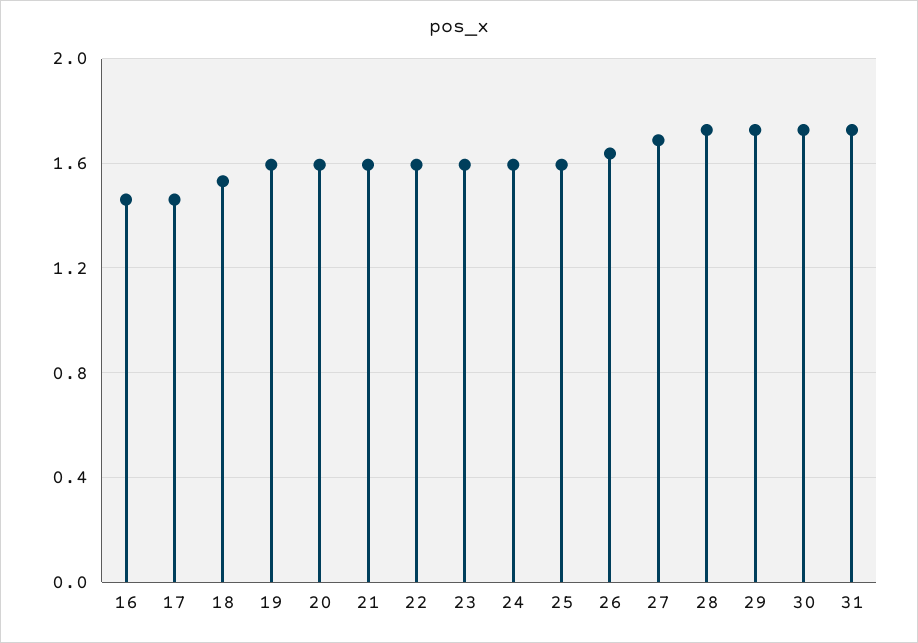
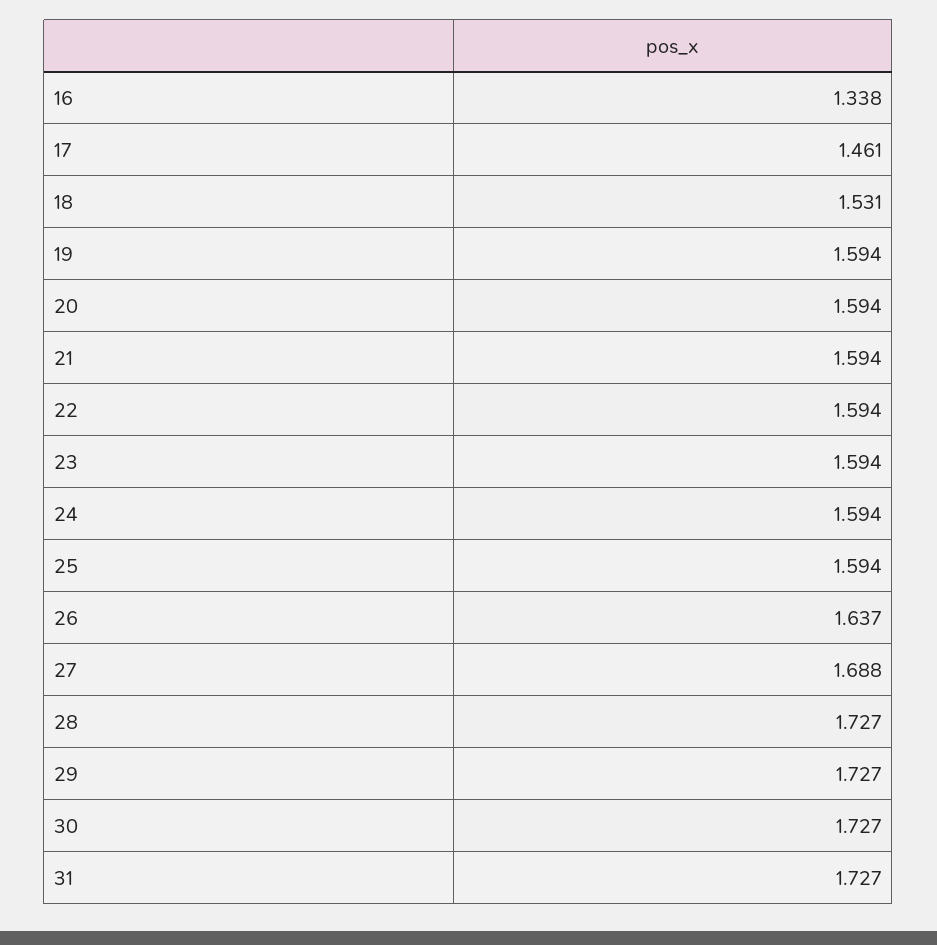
  {
-   "16": 1.45,
+   "16": 1.338,
    "17": 1.461,
    "18": 1.531,
    "19": 1.594,
    "20": 1.594,
    "21": 1.594,
    "22": 1.594,
    "23": 1.594,
    "24": 1.594,
    "25": 1.594,
    "26": 1.637,
    "27": 1.688,
    "28": 1.727,
    "29": 1.727,
    "30": 1.727,
    "31": 1.727
  }

